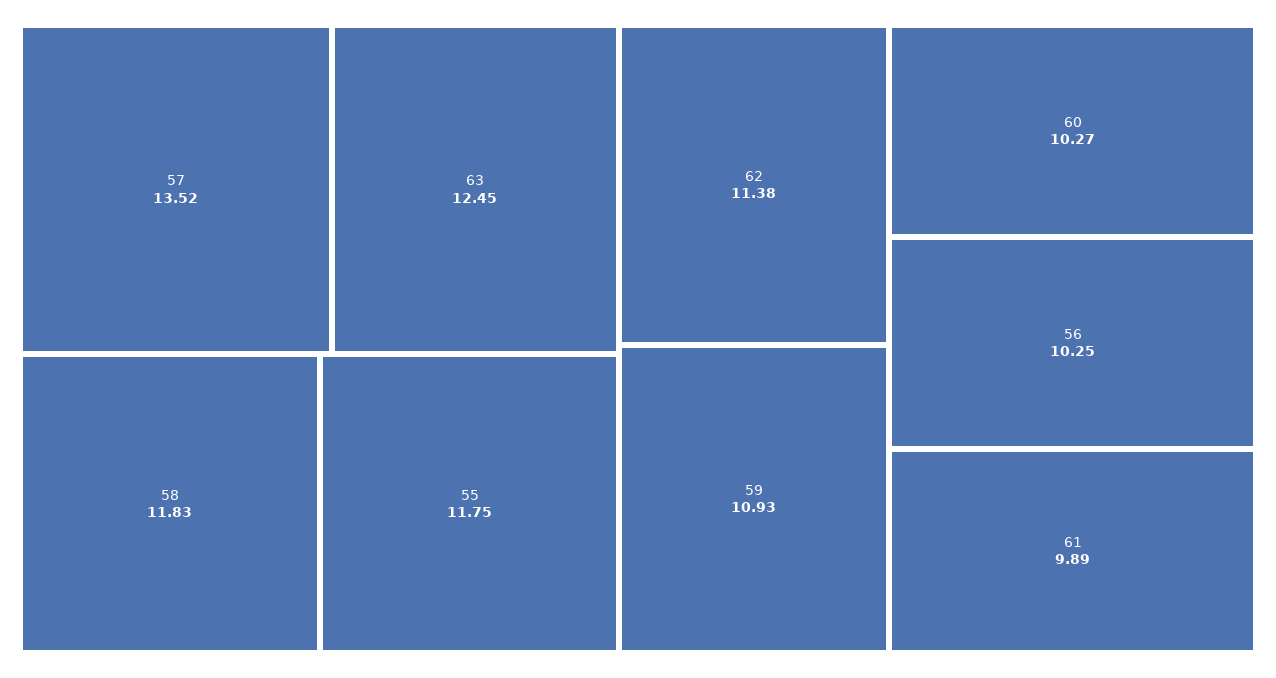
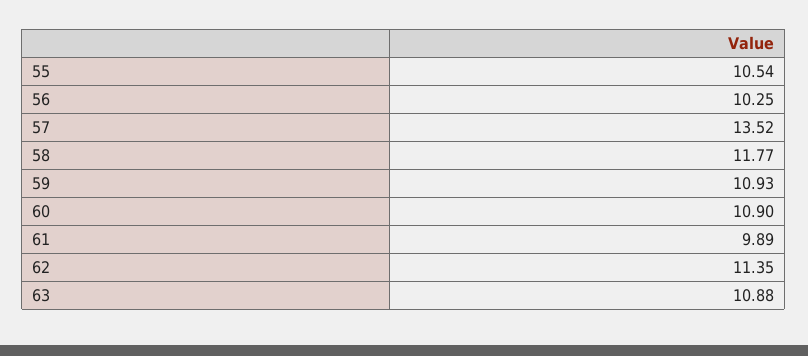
  {
    "57": 13.52,
-   "63": 12.45,
+   "63": 10.88,
-   "58": 11.83,
+   "58": 11.77,
-   "55": 11.75,
+   "55": 10.54,
-   "62": 11.38,
+   "62": 11.35,
    "59": 10.93,
-   "60": 10.27,
+   "60": 10.9,
    "56": 10.25,
    "61": 9.89
  }

